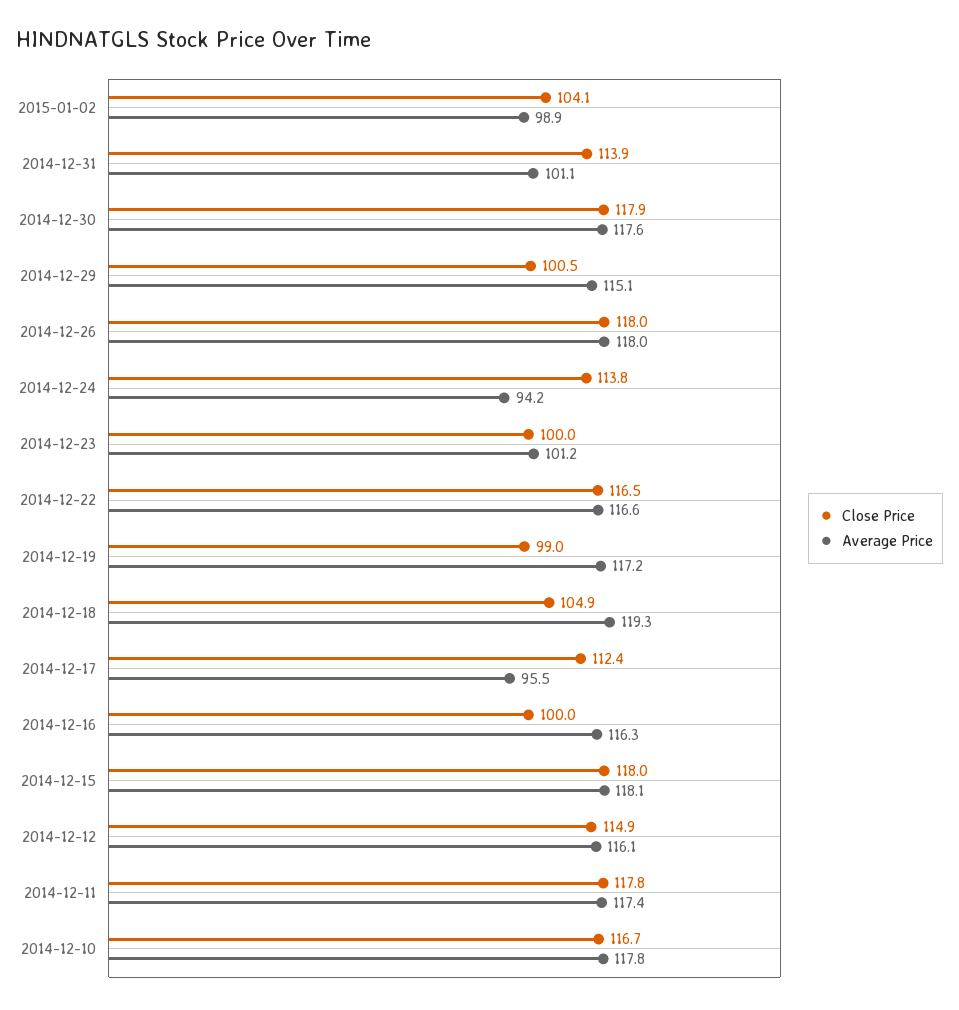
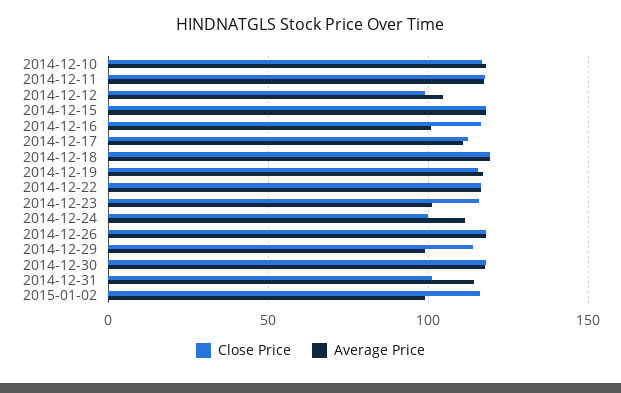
  {
    "Close Price": {
-     "2015-01-02": 104.1,
+     "2015-01-02": 115,
-     "2014-12-31": 113.9,
+     "2014-12-31": 100,
      "2014-12-30": 117.9,
-     "2014-12-29": 100.5,
+     "2014-12-29": 115,
      "2014-12-26": 118,
-     "2014-12-24": 113.8,
+     "2014-12-24": 100,
-     "2014-12-23": 100,
+     "2014-12-23": 115,
      "2014-12-22": 116.5,
-     "2014-12-19": 99,
+     "2014-12-19": 115,
-     "2014-12-18": 104.9,
+     "2014-12-18": 120,
      "2014-12-17": 112.4,
-     "2014-12-16": 100,
+     "2014-12-16": 115,
      "2014-12-15": 118,
-     "2014-12-12": 114.9,
+     "2014-12-12": 100,
      "2014-12-11": 117.8,
      "2014-12-10": 116.7
    },
    "Average Price": {
      "2015-01-02": 98.9,
-     "2014-12-31": 101.1,
+     "2014-12-31": 115,
      "2014-12-30": 117.6,
-     "2014-12-29": 115.1,
+     "2014-12-29": 100,
      "2014-12-26": 118,
-     "2014-12-24": 94.2,
+     "2014-12-24": 110,
      "2014-12-23": 101.2,
      "2014-12-22": 116.6,
      "2014-12-19": 117.2,
      "2014-12-18": 119.3,
-     "2014-12-17": 95.5,
+     "2014-12-17": 110,
-     "2014-12-16": 116.3,
+     "2014-12-16": 100,
      "2014-12-15": 118.1,
-     "2014-12-12": 116.1,
+     "2014-12-12": 105,
      "2014-12-11": 117.4,
      "2014-12-10": 117.8
    }
  }

